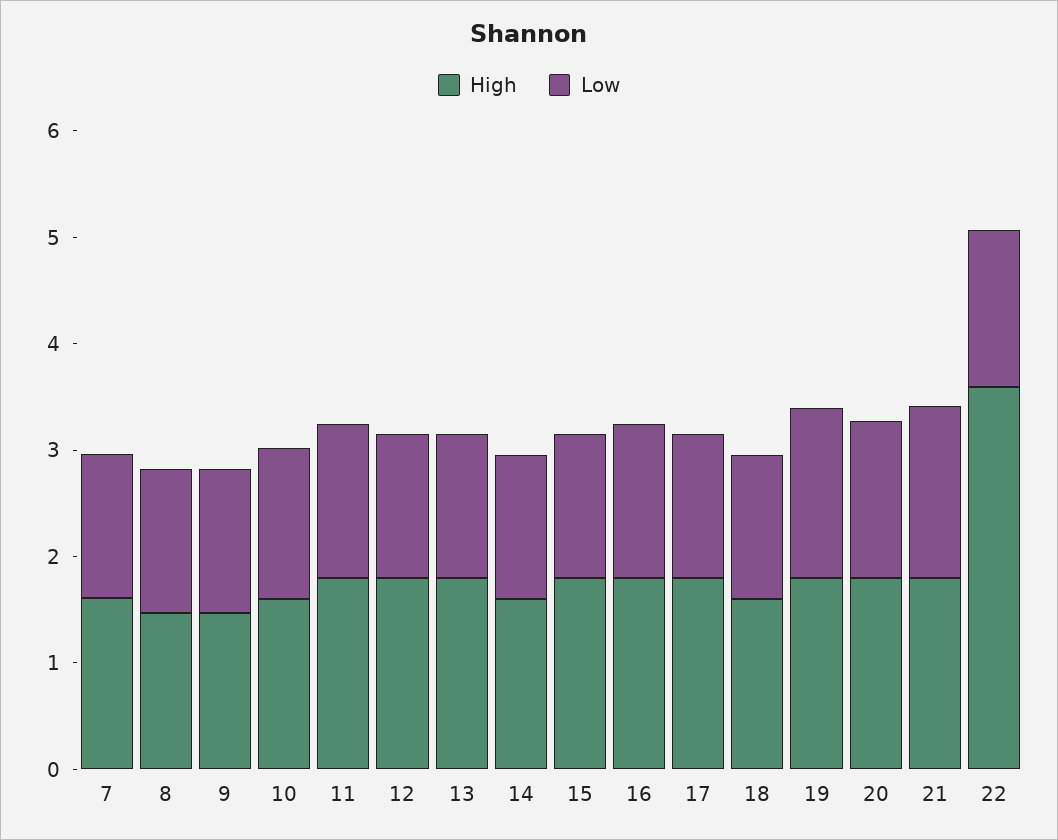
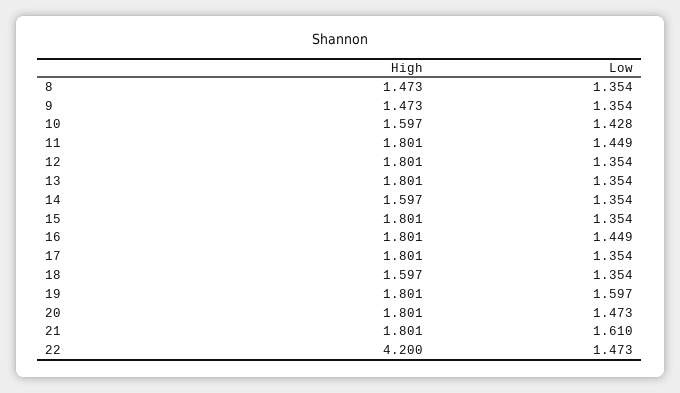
  {
    "High": {
-     "7": 1.6,
      "8": 1.473,
      "9": 1.473,
      "10": 1.597,
      "11": 1.801,
      "12": 1.801,
      "13": 1.801,
      "14": 1.597,
      "15": 1.801,
      "16": 1.801,
      "17": 1.801,
      "18": 1.597,
      "19": 1.801,
      "20": 1.801,
      "21": 1.801,
-     "22": 3.6
+     "22": 4.2
    },
    "Low": {
-     "7": 1.4,
      "8": 1.354,
      "9": 1.354,
      "10": 1.428,
      "11": 1.449,
      "12": 1.354,
      "13": 1.354,
      "14": 1.354,
      "15": 1.354,
      "16": 1.449,
      "17": 1.354,
      "18": 1.354,
      "19": 1.597,
      "20": 1.473,
      "21": 1.61,
      "22": 1.473
    }
  }

